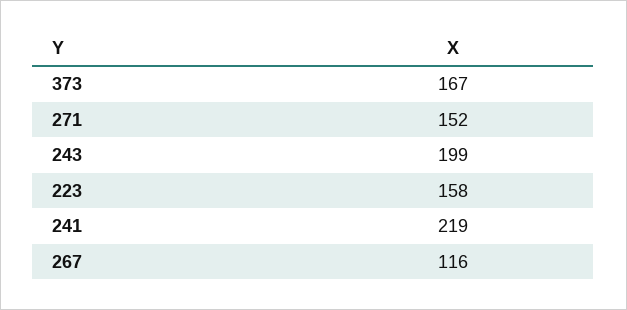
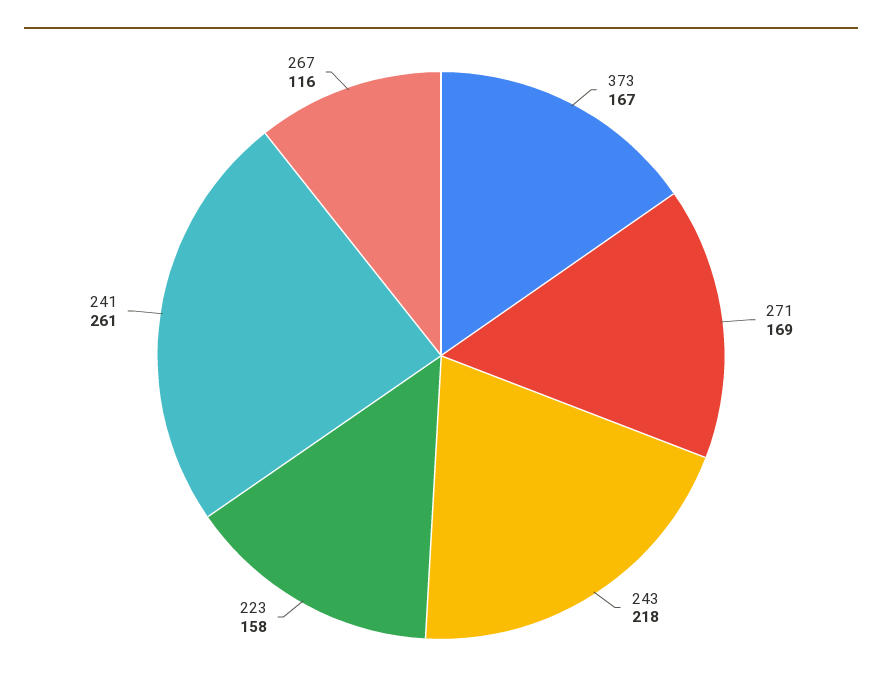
  {
    "373": 167,
-   "271": 152,
+   "271": 169,
-   "243": 199,
+   "243": 218,
    "223": 158,
-   "241": 219,
+   "241": 261,
    "267": 116
  }

